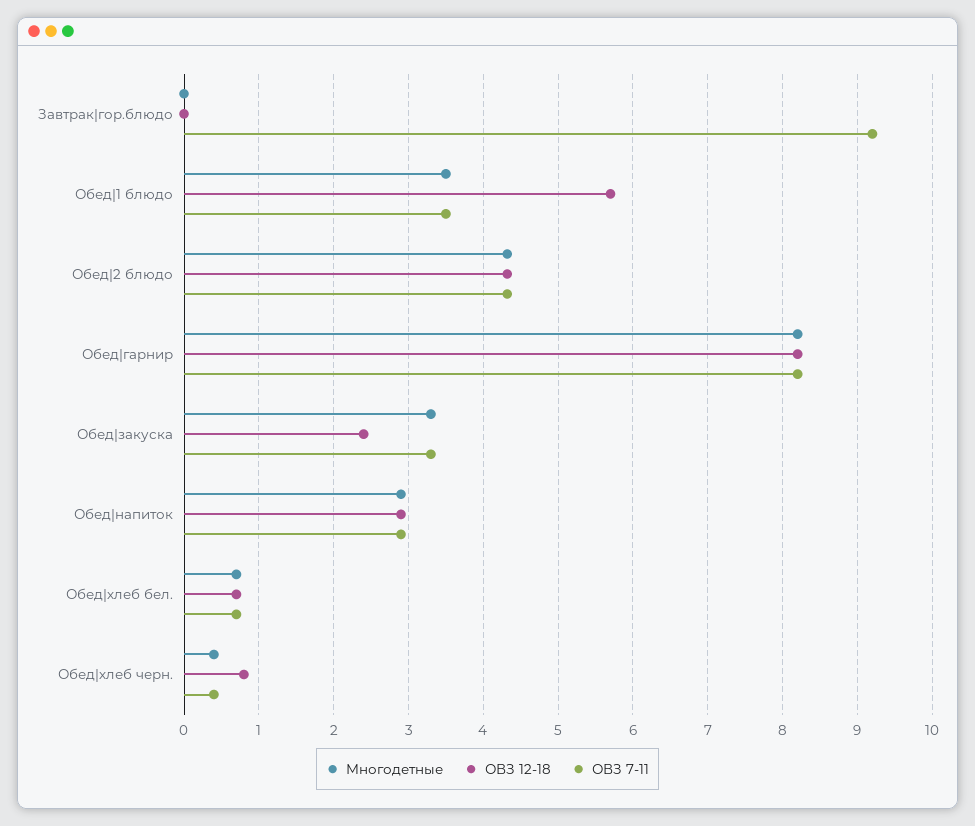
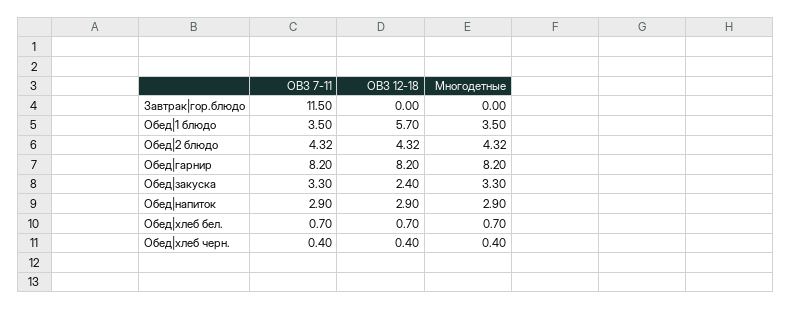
  {
    "Многодетные": {
      "Завтрак|гор.блюдо": 0,
      "Обед|1 блюдо": 3.5,
      "Обед|2 блюдо": 4.32,
      "Обед|гарнир": 8.2,
      "Обед|закуска": 3.3,
      "Обед|напиток": 2.9,
      "Обед|хлеб бел.": 0.7,
      "Обед|хлеб черн.": 0.4
    },
    "ОВЗ 12-18": {
      "Завтрак|гор.блюдо": 0,
      "Обед|1 блюдо": 5.7,
      "Обед|2 блюдо": 4.32,
      "Обед|гарнир": 8.2,
      "Обед|закуска": 2.4,
      "Обед|напиток": 2.9,
      "Обед|хлеб бел.": 0.7,
-     "Обед|хлеб черн.": 0.8
+     "Обед|хлеб черн.": 0.4
    },
    "ОВЗ 7-11": {
-     "Завтрак|гор.блюдо": 9.2,
+     "Завтрак|гор.блюдо": 11.5,
      "Обед|1 блюдо": 3.5,
      "Обед|2 блюдо": 4.32,
      "Обед|гарнир": 8.2,
      "Обед|закуска": 3.3,
      "Обед|напиток": 2.9,
      "Обед|хлеб бел.": 0.7,
      "Обед|хлеб черн.": 0.4
    }
  }

